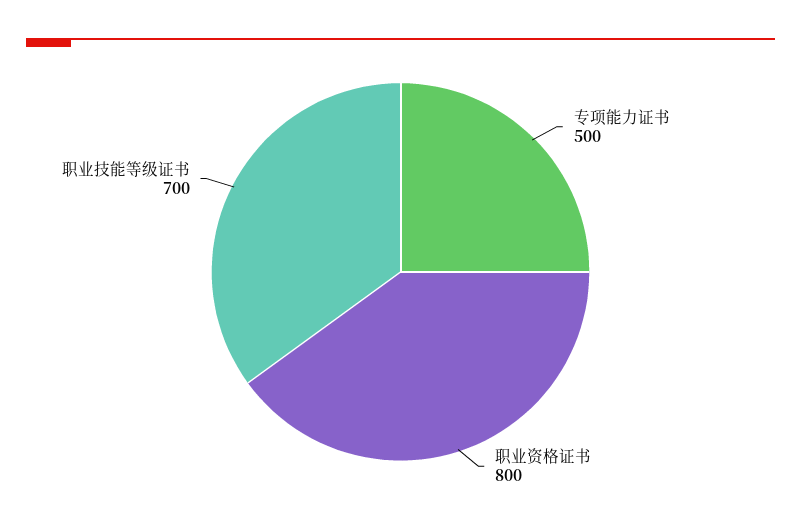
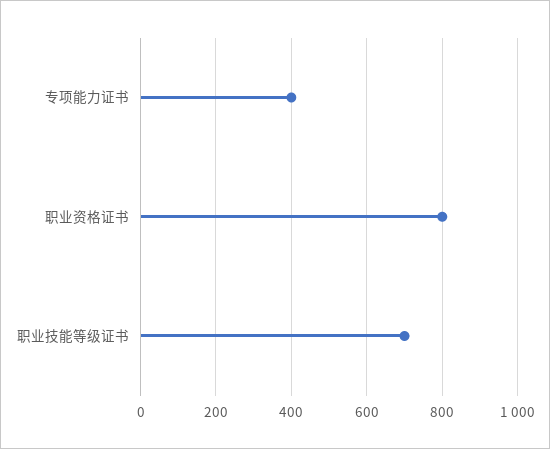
  {
-   "专项能力证书": 500,
+   "专项能力证书": 400,
    "职业资格证书": 800,
    "职业技能等级证书": 700
  }

